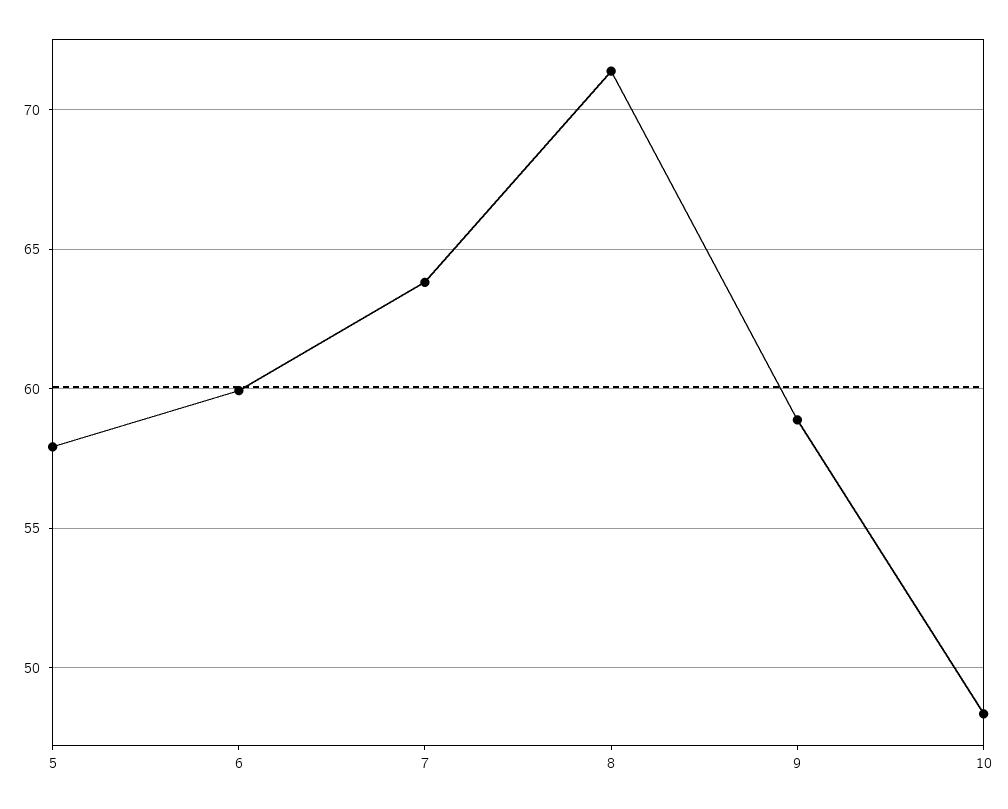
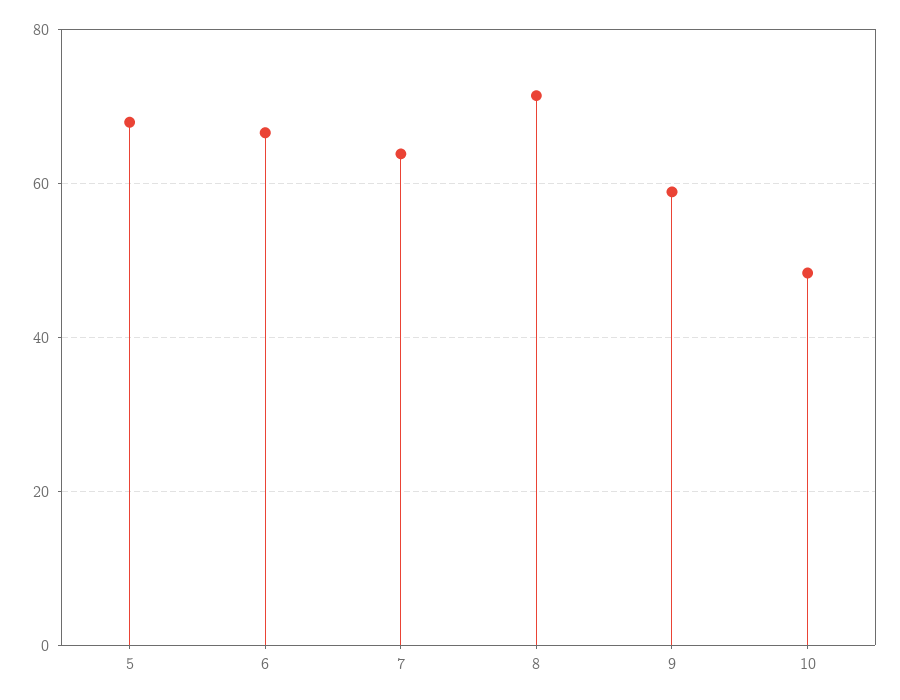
  {
-   "5": 58,
+   "5": 68,
-   "6": 60,
+   "6": 66,
    "7": 64,
    "8": 71.5,
    "9": 59,
    "10": 48.5
  }

